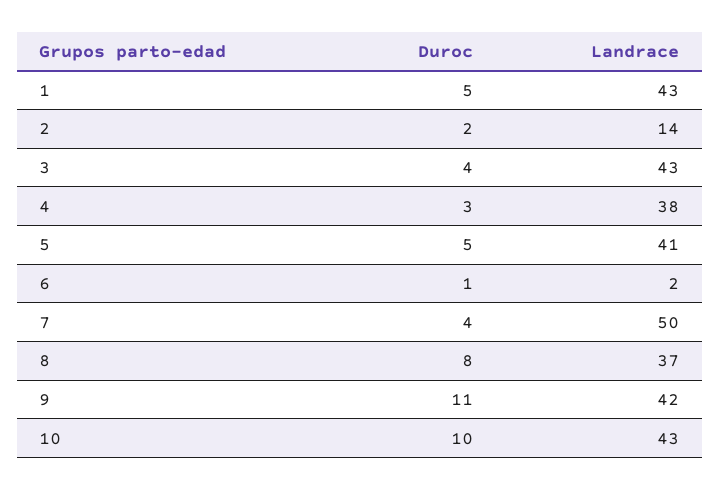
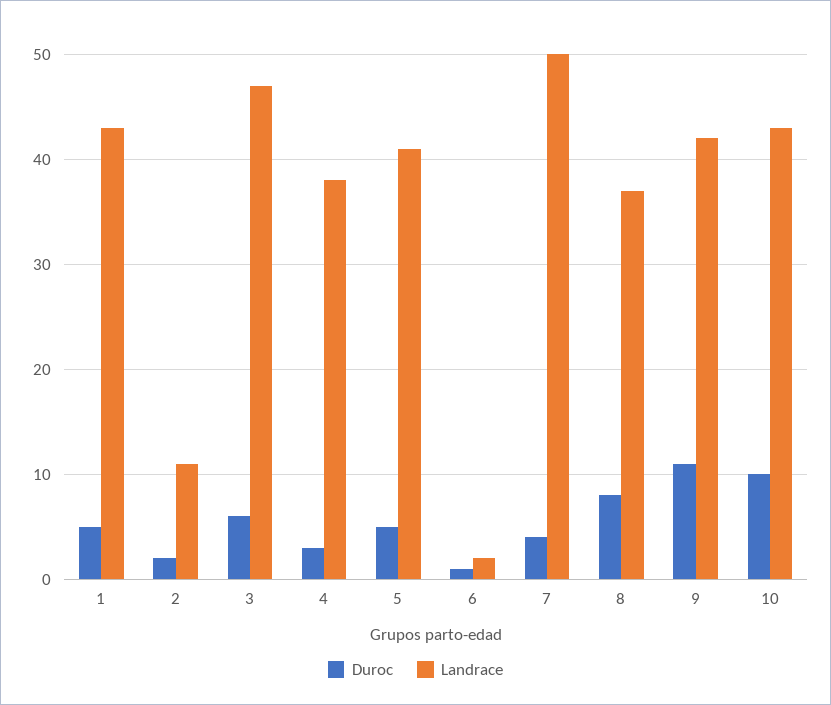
  {
    "Duroc": {
      "1": 5,
      "2": 2,
-     "3": 4,
+     "3": 6,
      "4": 3,
      "5": 5,
      "6": 1,
      "7": 4,
      "8": 8,
      "9": 11,
      "10": 10
    },
    "Landrace": {
      "1": 43,
-     "2": 14,
+     "2": 11,
-     "3": 43,
+     "3": 47,
      "4": 38,
      "5": 41,
      "6": 2,
      "7": 50,
      "8": 37,
      "9": 42,
      "10": 43
    }
  }

